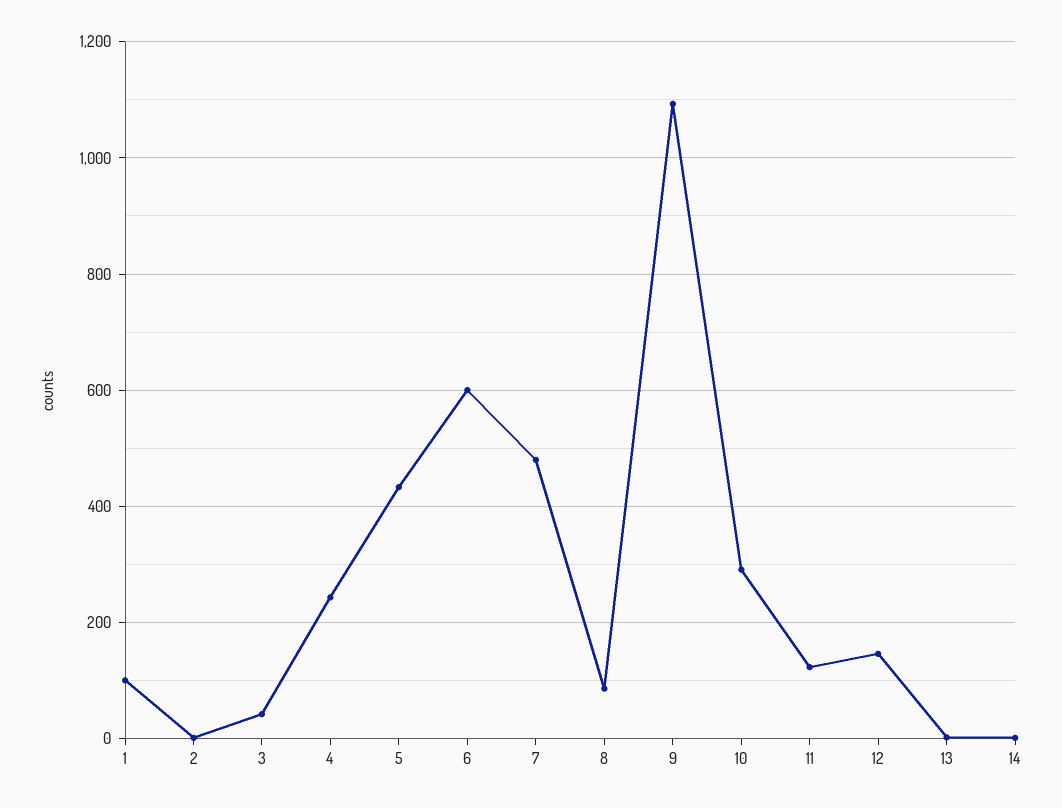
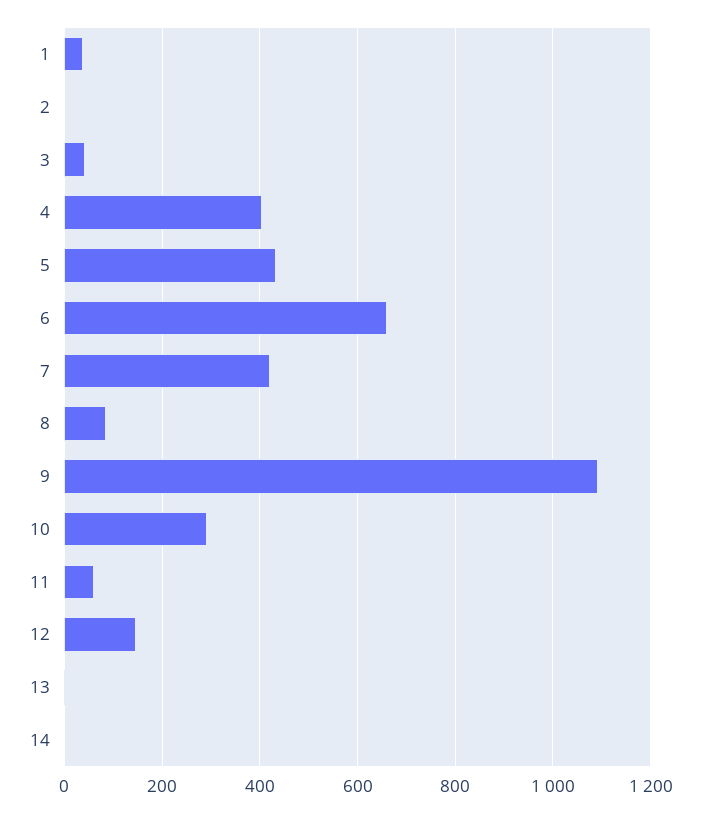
  {
-   "1": 100,
+   "1": 40,
    "2": 0,
    "3": 40,
-   "4": 240,
+   "4": 400,
    "5": 440,
-   "6": 600,
+   "6": 660,
-   "7": 480,
+   "7": 420,
    "8": 80,
    "9": 1100,
    "10": 300,
-   "11": 120,
+   "11": 60,
    "12": 140,
    "13": 0,
    "14": 0
  }

